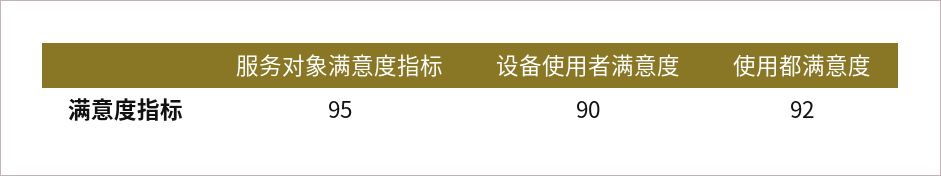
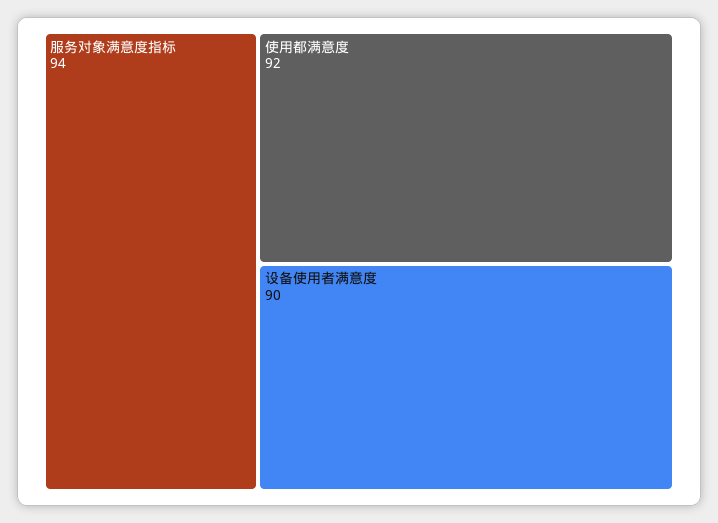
  {
-   "服务对象满意度指标": 95,
+   "服务对象满意度指标": 94,
    "设备使用者满意度": 90,
    "使用都满意度": 92
  }

